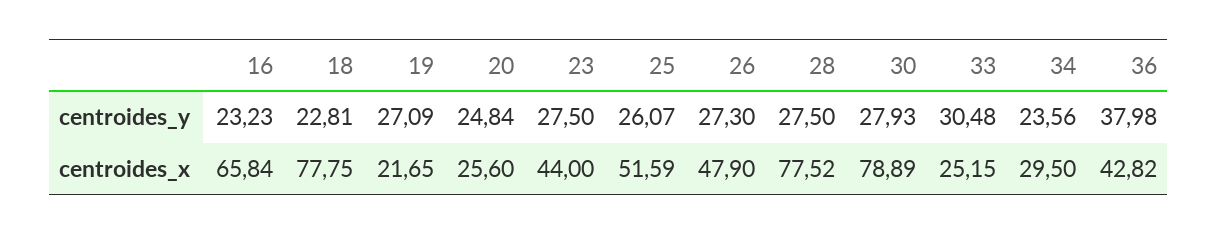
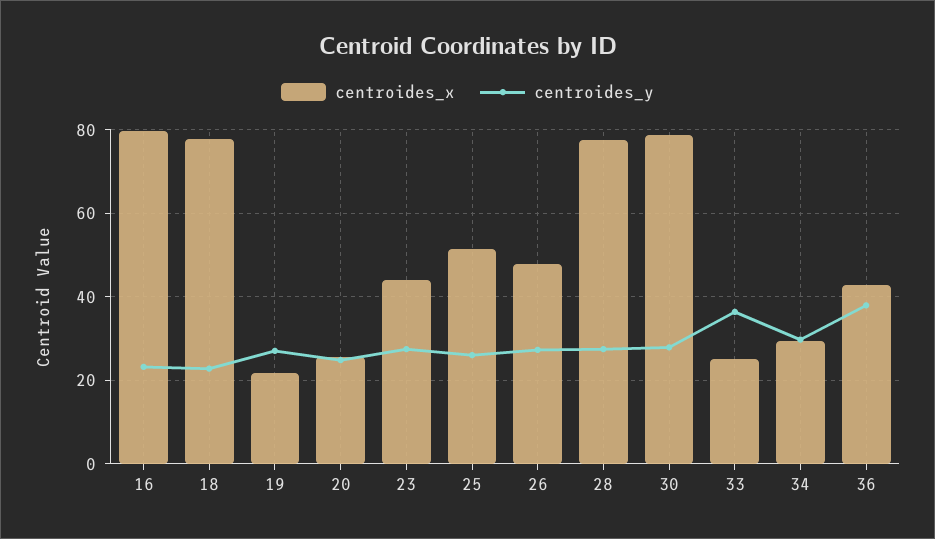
  {
    "centroides_y": {
      "16": 23.23,
      "18": 22.81,
      "19": 27.09,
      "20": 24.84,
      "23": 27.5,
      "25": 26.07,
      "26": 27.3,
      "28": 27.5,
      "30": 27.93,
-     "33": 30.48,
+     "33": 36,
-     "34": 23.56,
+     "34": 30,
      "36": 37.98
    },
    "centroides_x": {
-     "16": 65.84,
+     "16": 80,
      "18": 77.75,
      "19": 21.65,
      "20": 25.6,
      "23": 44,
      "25": 51.59,
      "26": 47.9,
      "28": 77.52,
      "30": 78.89,
      "33": 25.15,
      "34": 29.5,
      "36": 42.82
    }
  }

